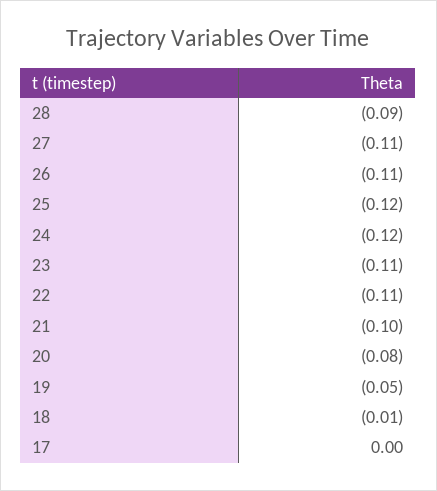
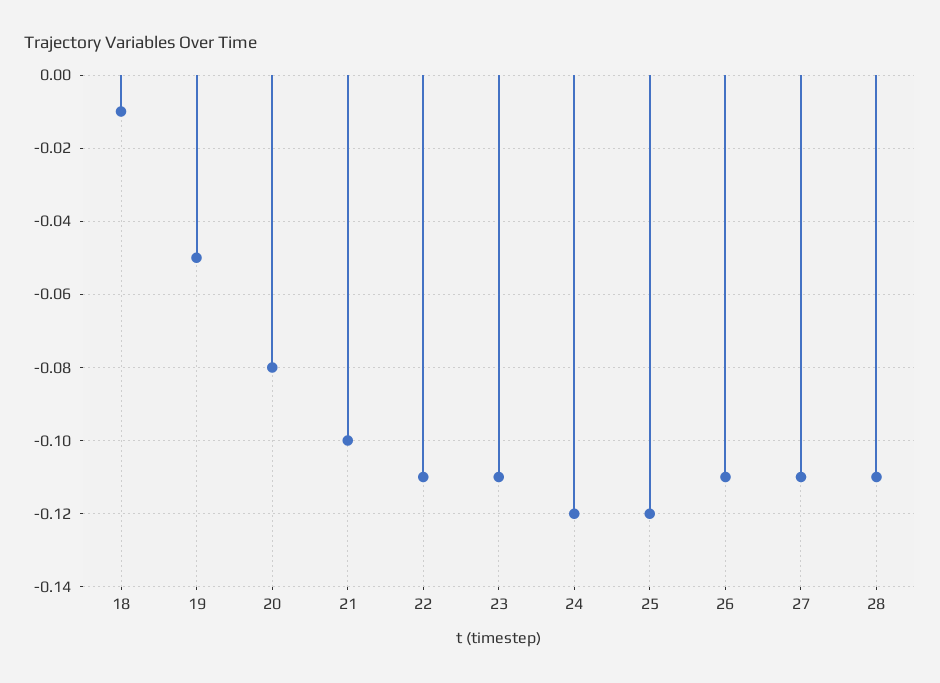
  {
-   "28": -0.09,
+   "28": -0.11,
    "27": -0.11,
    "26": -0.11,
    "25": -0.12,
    "24": -0.12,
    "23": -0.11,
    "22": -0.11,
    "21": -0.1,
    "20": -0.08,
    "19": -0.05,
-   "18": -0.01,
+   "18": -0.01
-   "17": 0
  }

